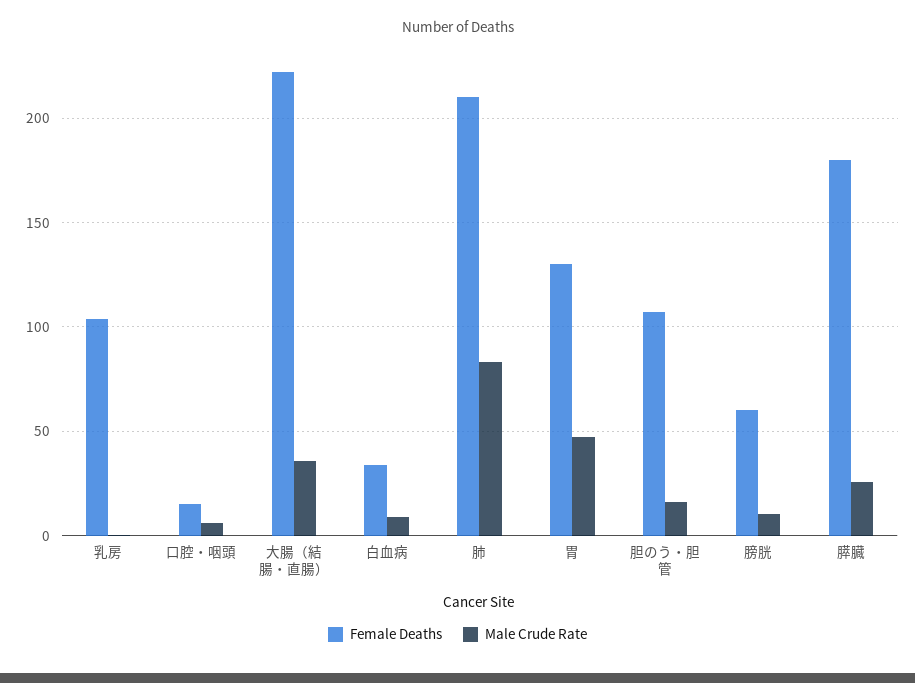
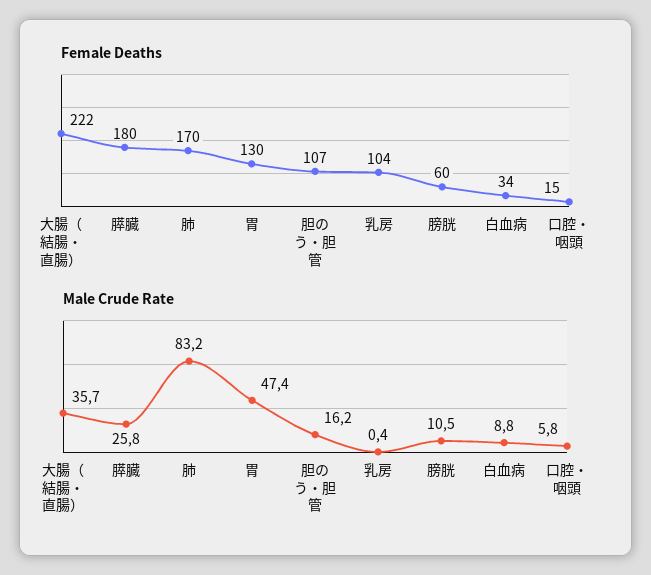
  {
    "Female Deaths": {
      "乳房": 104,
      "口腔・咽頭": 15,
      "大腸（結腸・直腸）": 222,
      "白血病": 34,
-     "肺": 210,
+     "肺": 170,
      "胃": 130,
      "胆のう・胆管": 107,
      "膀胱": 60,
      "膵臓": 180
    },
    "Male Crude Rate": {
      "乳房": 0.4,
      "口腔・咽頭": 5.8,
      "大腸（結腸・直腸）": 35.7,
      "白血病": 8.8,
      "肺": 83.2,
      "胃": 47.4,
      "胆のう・胆管": 16.2,
      "膀胱": 10.5,
      "膵臓": 25.8
    }
  }

